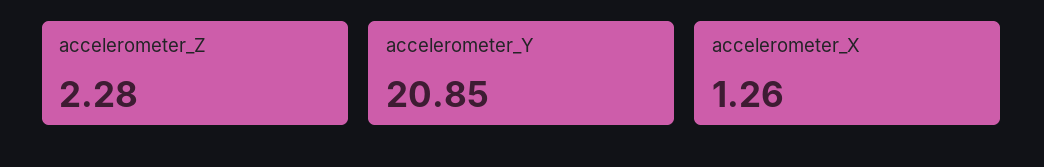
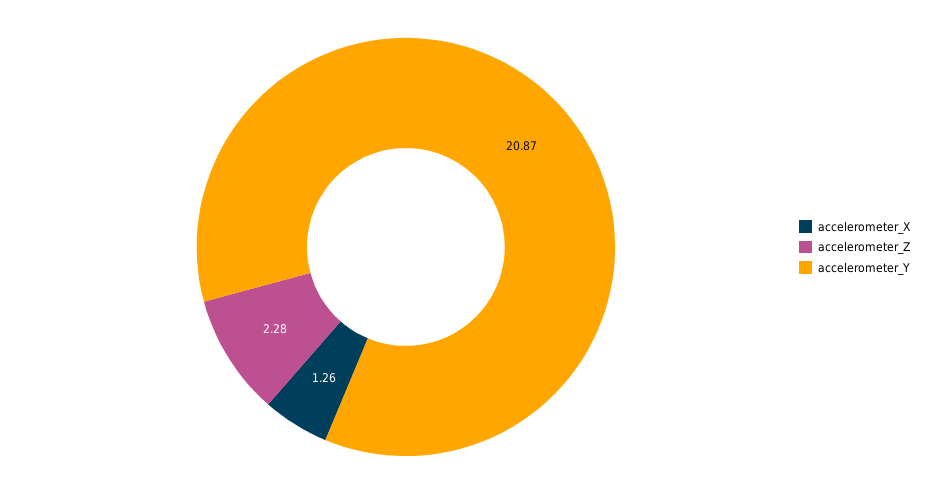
  {
    "accelerometer_Z": 2.28,
-   "accelerometer_Y": 20.85,
+   "accelerometer_Y": 20.87,
    "accelerometer_X": 1.26
  }

